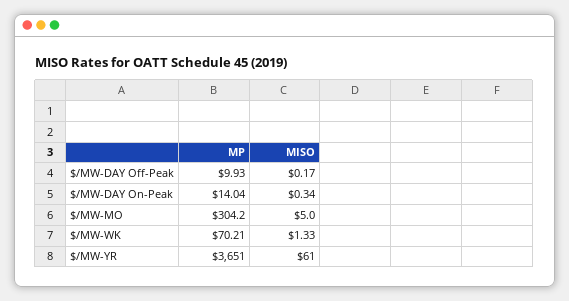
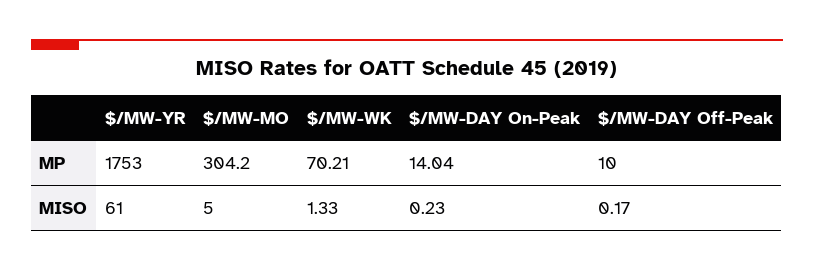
  {
    "MP": {
-     "$/MW-DAY Off-Peak": 9.93,
+     "$/MW-DAY Off-Peak": 10,
      "$/MW-DAY On-Peak": 14.04,
      "$/MW-MO": 304.2,
      "$/MW-WK": 70.21,
-     "$/MW-YR": 3651
+     "$/MW-YR": 1753
    },
    "MISO": {
      "$/MW-DAY Off-Peak": 0.17,
-     "$/MW-DAY On-Peak": 0.34,
+     "$/MW-DAY On-Peak": 0.23,
      "$/MW-MO": 5,
      "$/MW-WK": 1.33,
      "$/MW-YR": 61
    }
  }

